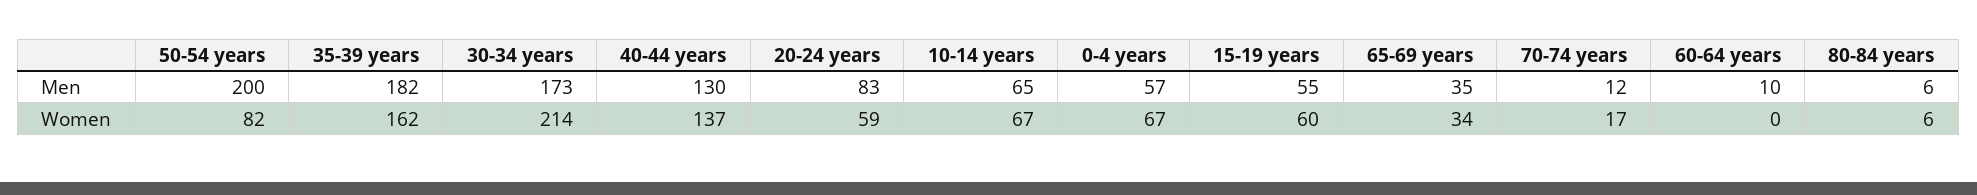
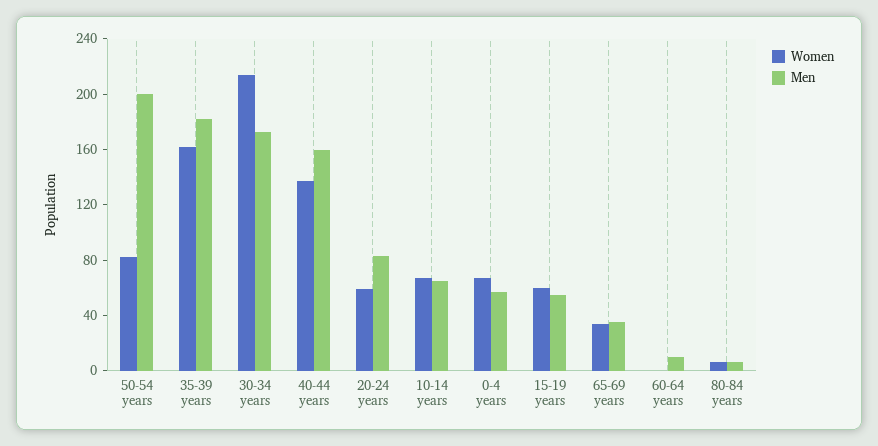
  {
    "Men": {
      "50-54 years": 200,
      "35-39 years": 182,
      "30-34 years": 173,
-     "40-44 years": 130,
+     "40-44 years": 160,
      "20-24 years": 83,
      "10-14 years": 65,
      "0-4 years": 57,
      "15-19 years": 55,
      "65-69 years": 35,
-     "70-74 years": 12,
      "60-64 years": 10,
      "80-84 years": 6
    },
    "Women": {
      "50-54 years": 82,
      "35-39 years": 162,
      "30-34 years": 214,
      "40-44 years": 137,
      "20-24 years": 59,
      "10-14 years": 67,
      "0-4 years": 67,
      "15-19 years": 60,
      "65-69 years": 34,
-     "70-74 years": 17,
      "60-64 years": 0,
      "80-84 years": 6
    }
  }

